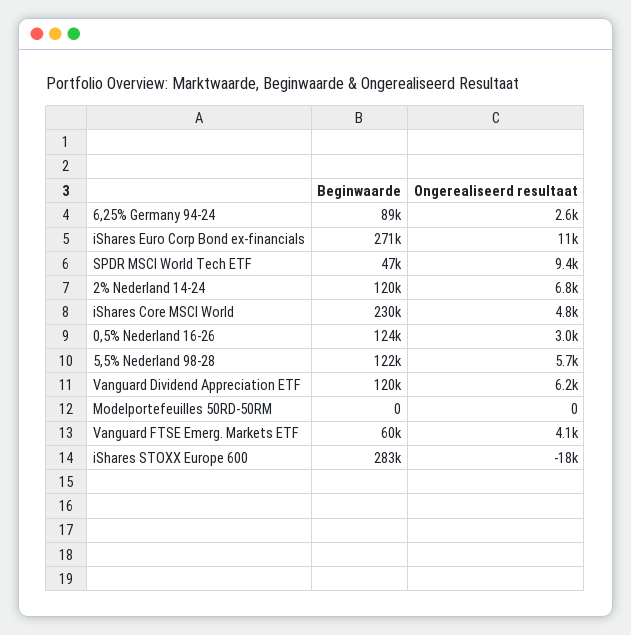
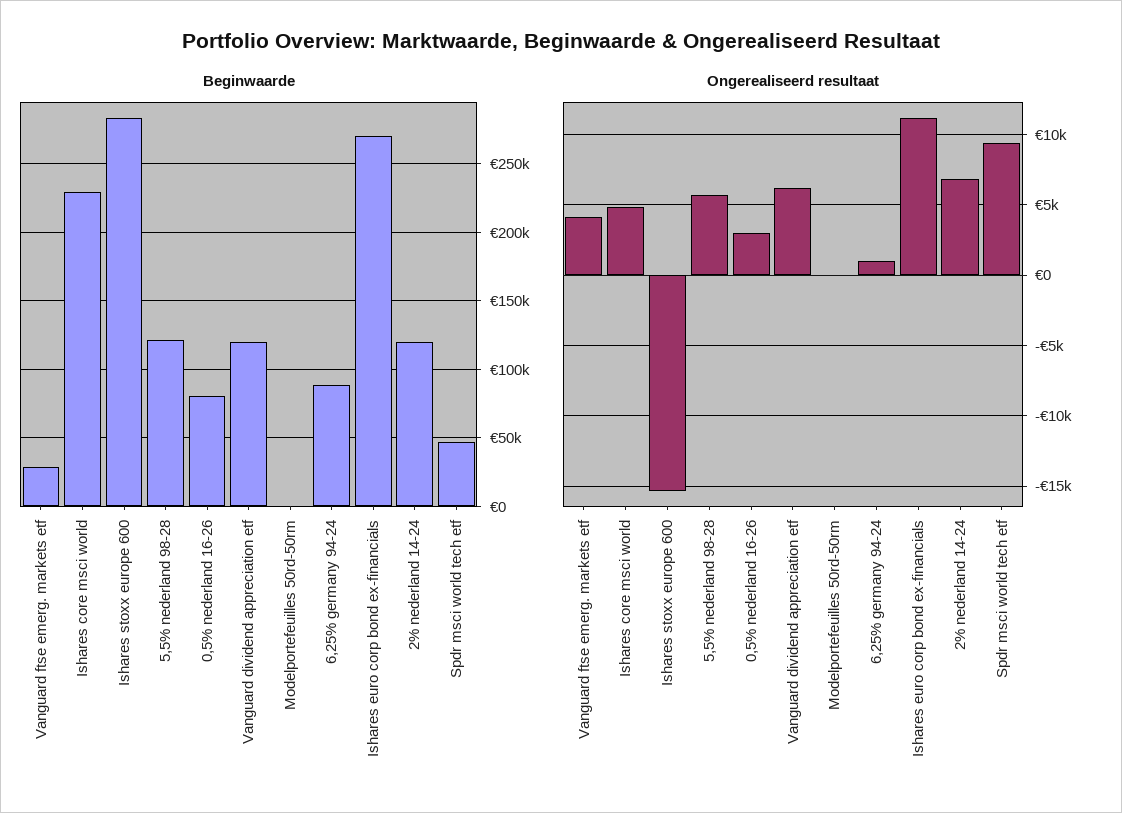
  {
    "Beginwaarde": {
      "6,25% Germany 94-24": 89000,
      "iShares Euro Corp Bond ex-financials": 271000,
      "SPDR MSCI World Tech ETF": 47000,
      "2% Nederland 14-24": 120000,
      "iShares Core MSCI World": 230000,
-     "0,5% Nederland 16-26": 124000,
+     "0,5% Nederland 16-26": 80000,
      "5,5% Nederland 98-28": 122000,
      "Vanguard Dividend Appreciation ETF": 120000,
      "Modelportefeuilles 50RD-50RM": 0,
-     "Vanguard FTSE Emerg. Markets ETF": 60000,
+     "Vanguard FTSE Emerg. Markets ETF": 30000,
      "iShares STOXX Europe 600": 283000
    },
    "Ongerealiseerd resultaat": {
-     "6,25% Germany 94-24": 2600,
+     "6,25% Germany 94-24": 1000,
      "iShares Euro Corp Bond ex-financials": 11000,
      "SPDR MSCI World Tech ETF": 9400,
      "2% Nederland 14-24": 6800,
      "iShares Core MSCI World": 4800,
      "0,5% Nederland 16-26": 3000,
      "5,5% Nederland 98-28": 5700,
      "Vanguard Dividend Appreciation ETF": 6200,
      "Modelportefeuilles 50RD-50RM": 0,
      "Vanguard FTSE Emerg. Markets ETF": 4100,
-     "iShares STOXX Europe 600": -18000
+     "iShares STOXX Europe 600": -15500
    }
  }

